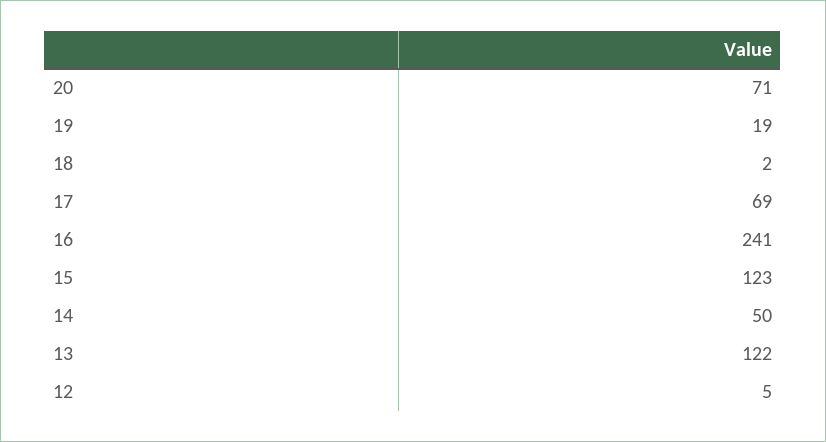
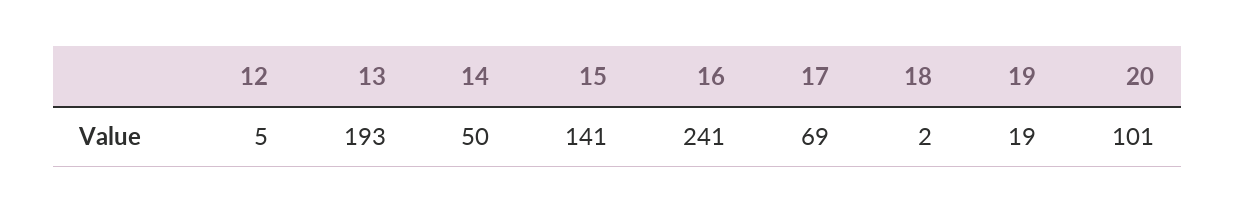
  {
-   "20": 71,
+   "20": 101,
    "19": 19,
    "18": 2,
    "17": 69,
    "16": 241,
-   "15": 123,
+   "15": 141,
    "14": 50,
-   "13": 122,
+   "13": 193,
    "12": 5
  }

